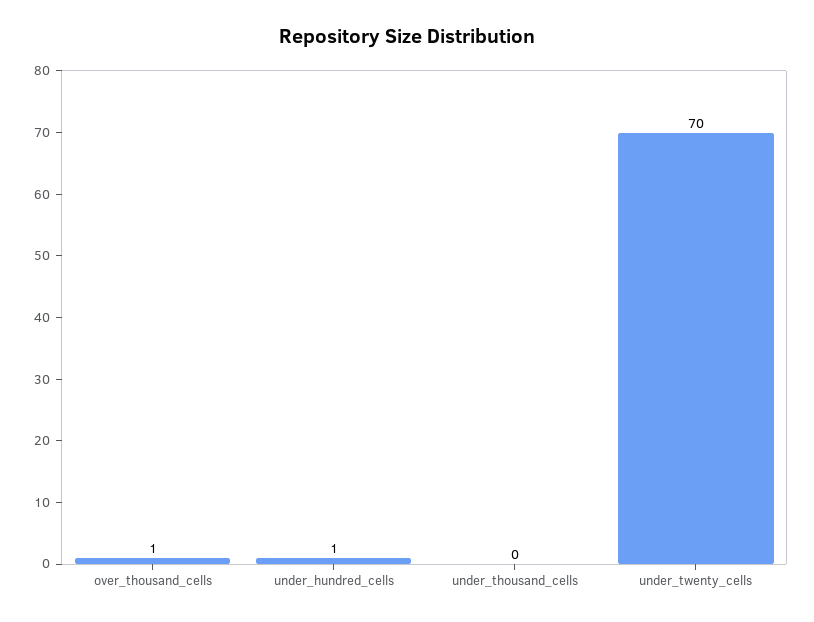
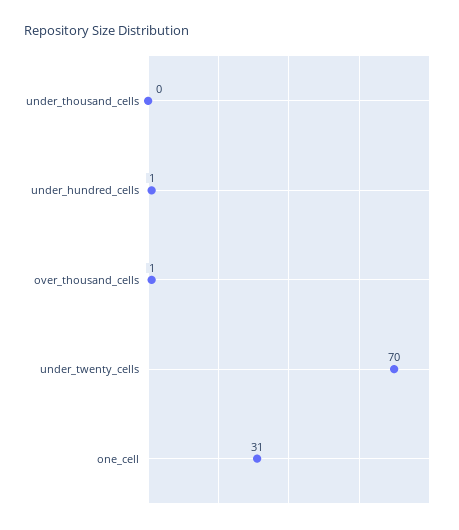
  {
    "over_thousand_cells": 1,
    "under_hundred_cells": 1,
    "under_thousand_cells": 0,
-   "under_twenty_cells": 70
+   "under_twenty_cells": 70,
+   "one_cell": 31
  }

